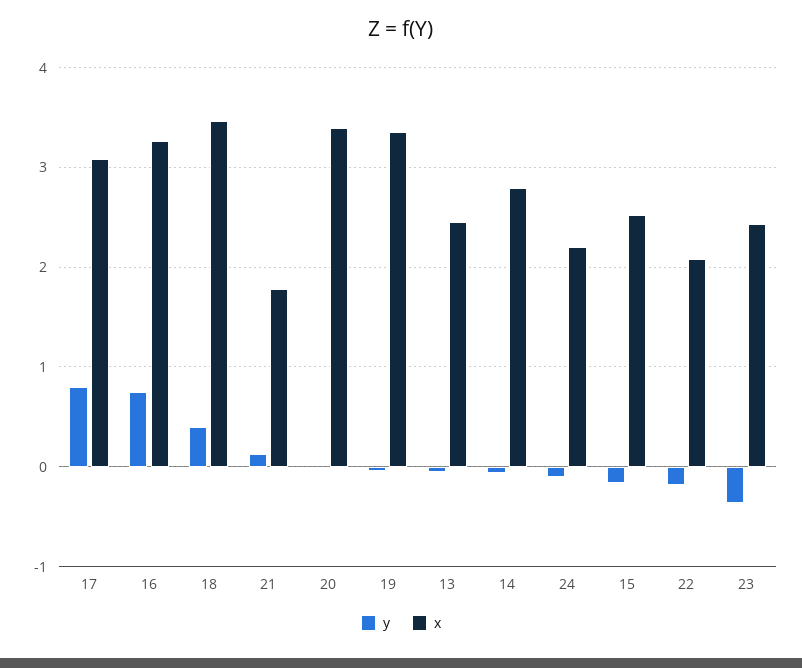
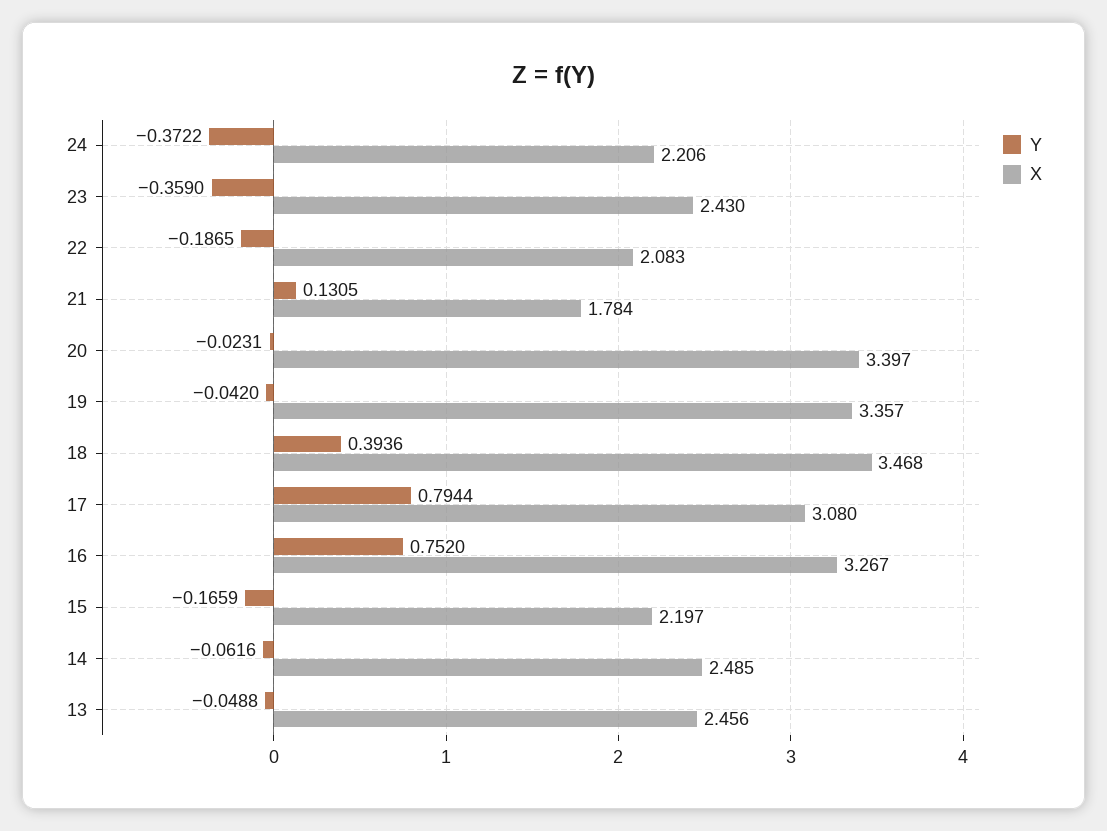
  {
    "y": {
      "17": 0.7944,
      "16": 0.752,
      "18": 0.3936,
      "21": 0.1305,
      "20": -0.0231,
      "19": -0.042,
      "13": -0.0488,
      "14": -0.0616,
-     "24": -0.1,
+     "24": -0.3722,
      "15": -0.1659,
      "22": -0.1865,
      "23": -0.359
    },
    "x": {
      "17": 3.08,
      "16": 3.267,
      "18": 3.468,
      "21": 1.784,
      "20": 3.397,
      "19": 3.357,
      "13": 2.456,
-     "14": 2.8,
+     "14": 2.485,
      "24": 2.206,
-     "15": 2.5,
+     "15": 2.197,
      "22": 2.083,
      "23": 2.43
    }
  }

